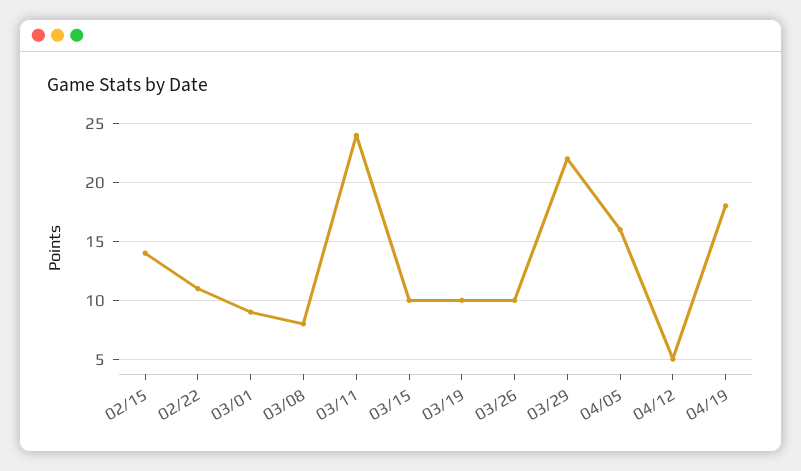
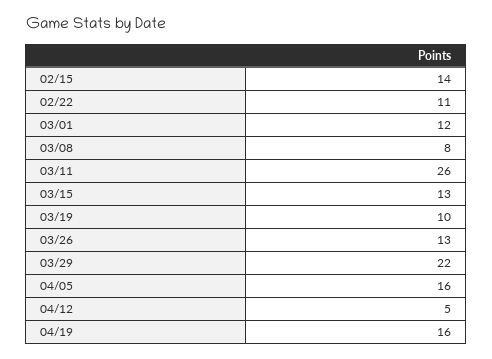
  {
    "02/15": 14,
    "02/22": 11,
-   "03/01": 9,
+   "03/01": 12,
    "03/08": 8,
-   "03/11": 24,
+   "03/11": 26,
-   "03/15": 10,
+   "03/15": 13,
    "03/19": 10,
-   "03/26": 10,
+   "03/26": 13,
    "03/29": 22,
    "04/05": 16,
    "04/12": 5,
-   "04/19": 18
+   "04/19": 16
  }

